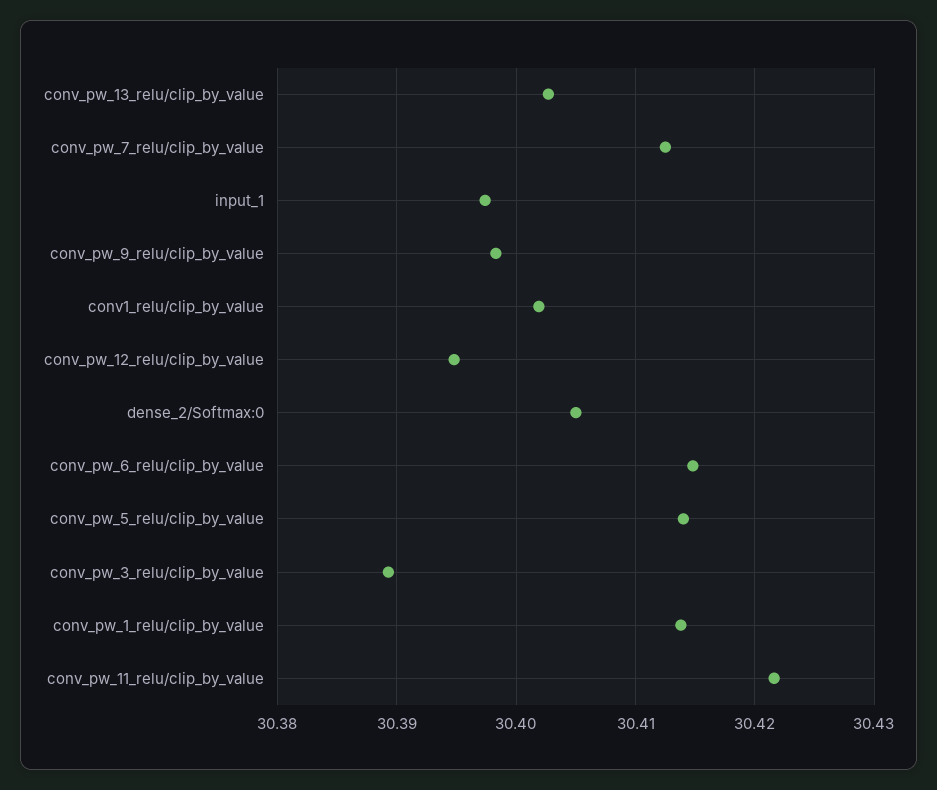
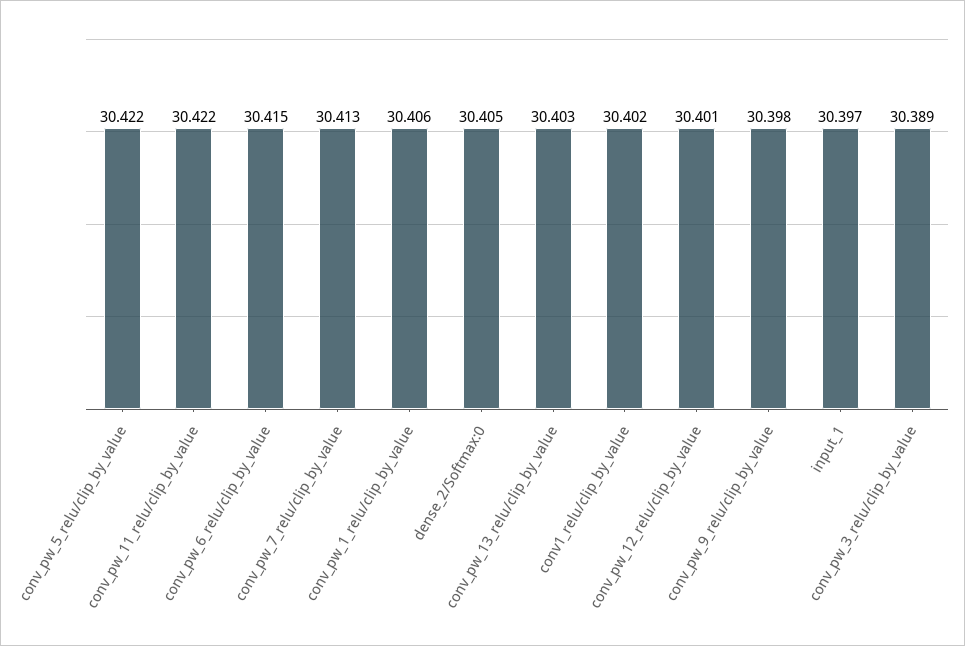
  {
    "conv_pw_13_relu/clip_by_value": 30.403,
    "conv_pw_7_relu/clip_by_value": 30.413,
    "input_1": 30.397,
    "conv_pw_9_relu/clip_by_value": 30.398,
    "conv1_relu/clip_by_value": 30.402,
-   "conv_pw_12_relu/clip_by_value": 30.395,
+   "conv_pw_12_relu/clip_by_value": 30.401,
    "dense_2/Softmax:0": 30.405,
    "conv_pw_6_relu/clip_by_value": 30.415,
-   "conv_pw_5_relu/clip_by_value": 30.414,
+   "conv_pw_5_relu/clip_by_value": 30.422,
    "conv_pw_3_relu/clip_by_value": 30.389,
-   "conv_pw_1_relu/clip_by_value": 30.414,
+   "conv_pw_1_relu/clip_by_value": 30.406,
    "conv_pw_11_relu/clip_by_value": 30.422
  }

